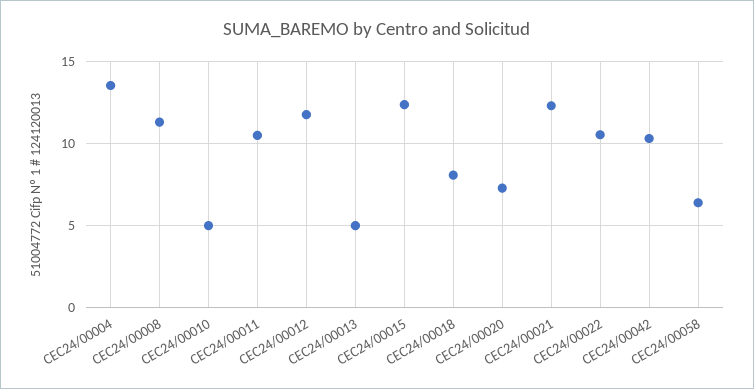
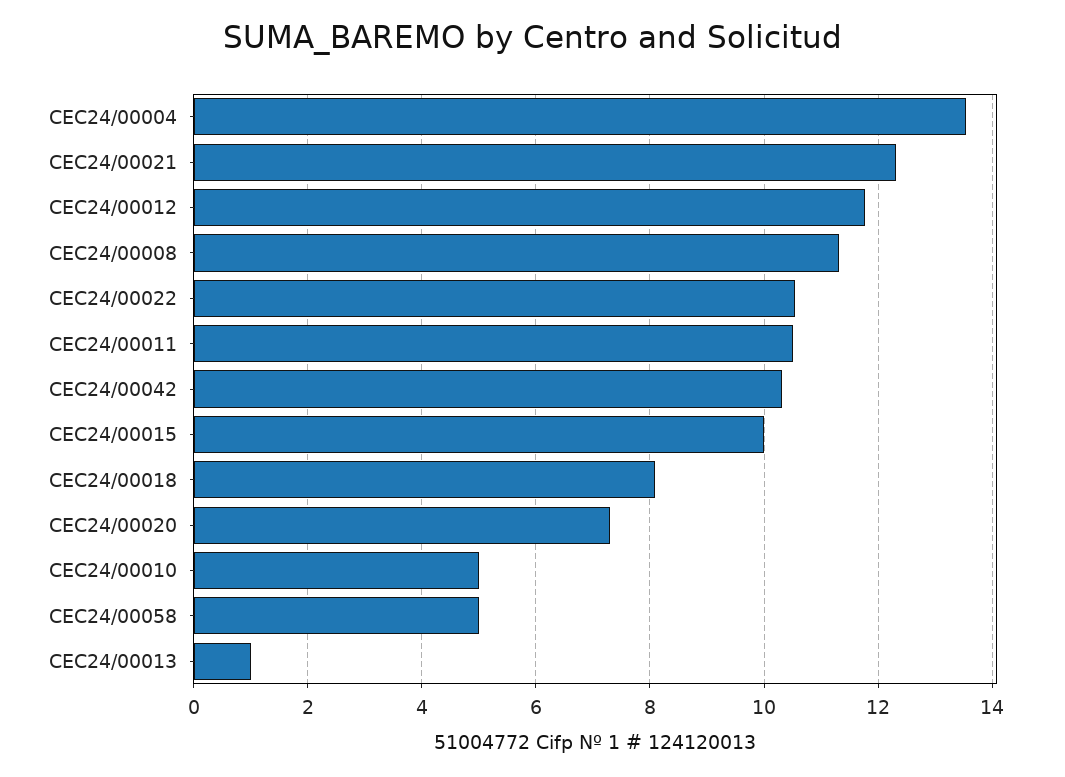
  {
    "CEC24/00004": 13.6,
    "CEC24/00008": 11.4,
    "CEC24/00010": 5,
    "CEC24/00011": 10.6,
    "CEC24/00012": 11.8,
-   "CEC24/00013": 5,
+   "CEC24/00013": 1,
-   "CEC24/00015": 12.5,
+   "CEC24/00015": 10,
    "CEC24/00018": 8,
    "CEC24/00020": 7.2,
    "CEC24/00021": 12.4,
    "CEC24/00022": 10.6,
    "CEC24/00042": 10.4,
-   "CEC24/00058": 6.5
+   "CEC24/00058": 5
  }

